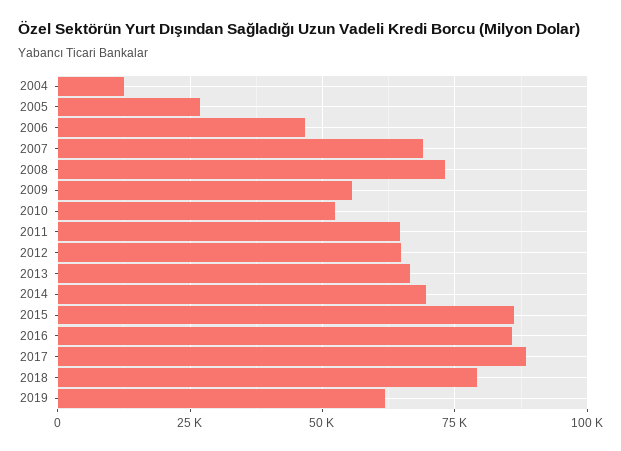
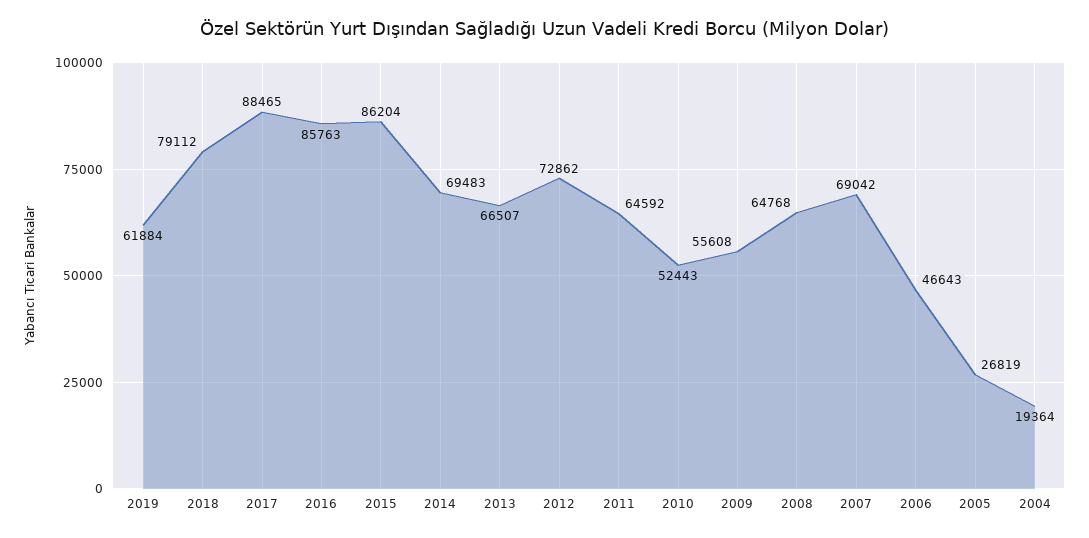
  {
-   "2004": 12500,
+   "2004": 19364,
    "2005": 26819,
    "2006": 46643,
    "2007": 69042,
-   "2008": 72500,
+   "2008": 64768,
    "2009": 55608,
    "2010": 52443,
    "2011": 64592,
-   "2012": 65000,
+   "2012": 72862,
    "2013": 66507,
    "2014": 69483,
    "2015": 86204,
    "2016": 85763,
    "2017": 88465,
    "2018": 79112,
    "2019": 61884
  }

